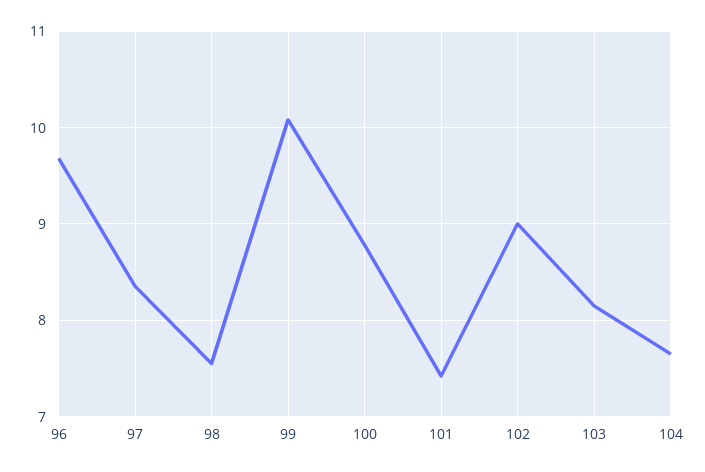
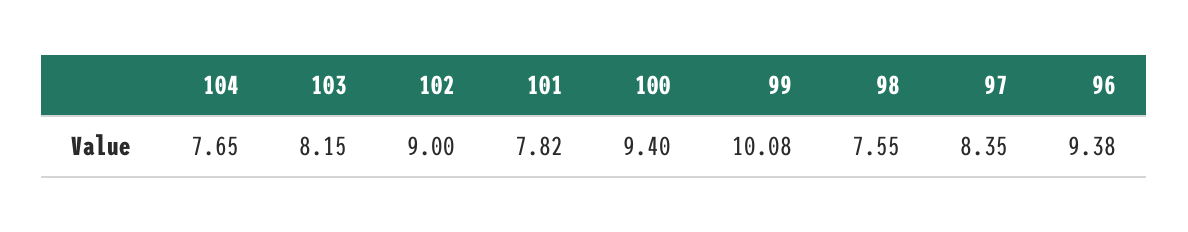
  {
-   "96": 9.7,
+   "96": 9.38,
    "97": 8.35,
    "98": 7.55,
    "99": 10.08,
-   "100": 8.8,
+   "100": 9.4,
-   "101": 7.4,
+   "101": 7.82,
    "102": 9,
    "103": 8.15,
    "104": 7.65
  }

